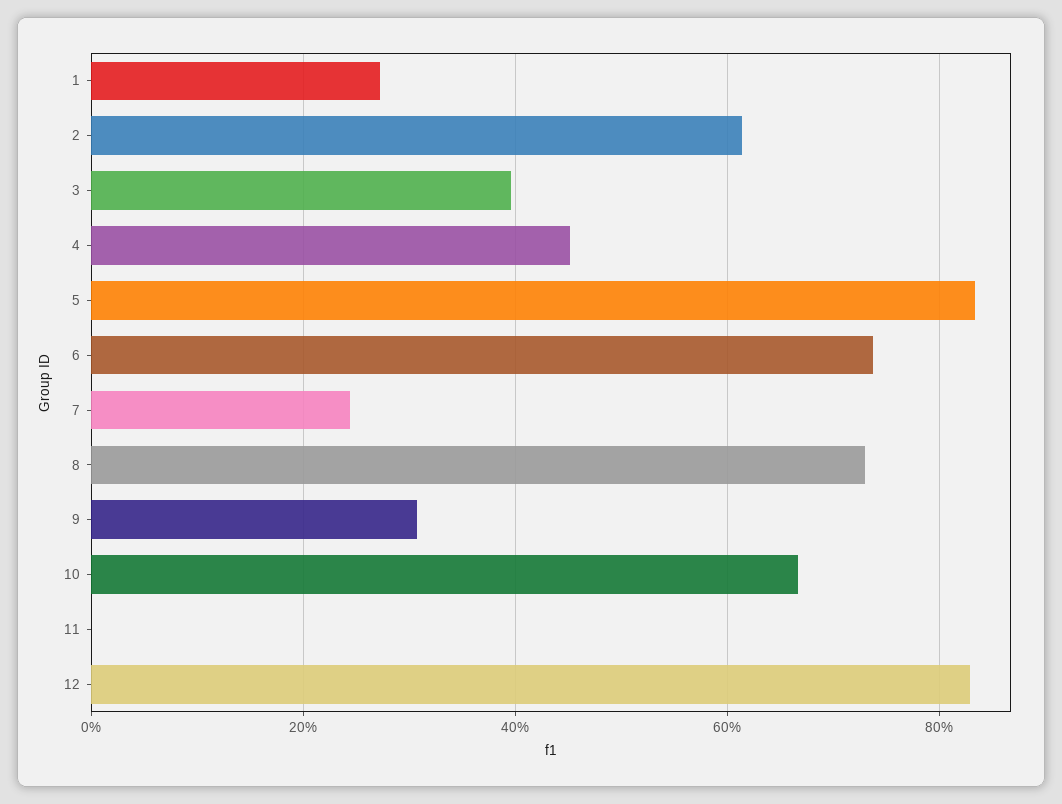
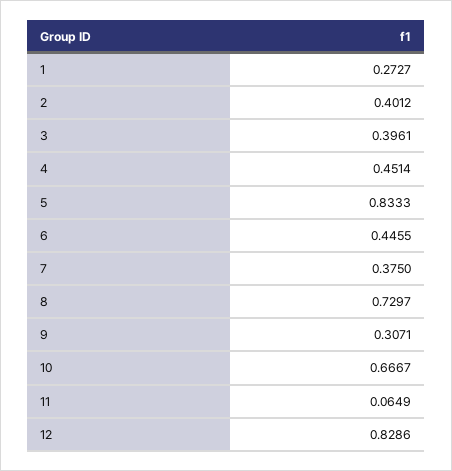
  {
    "1": 0.2727,
-   "2": 0.62,
+   "2": 0.4012,
    "3": 0.3961,
    "4": 0.4514,
    "5": 0.8333,
-   "6": 0.74,
+   "6": 0.4455,
-   "7": 0.24,
+   "7": 0.375,
    "8": 0.7297,
    "9": 0.3071,
    "10": 0.6667,
-   "11": 0,
+   "11": 0.0649,
    "12": 0.8286
  }

